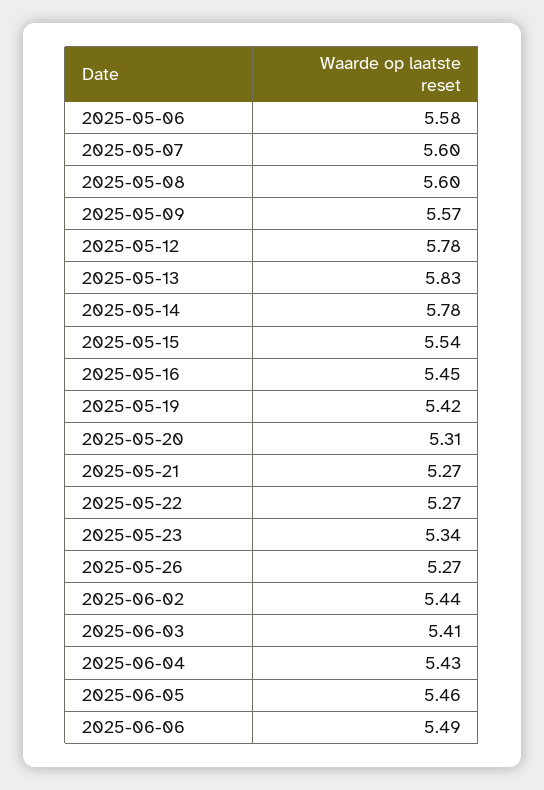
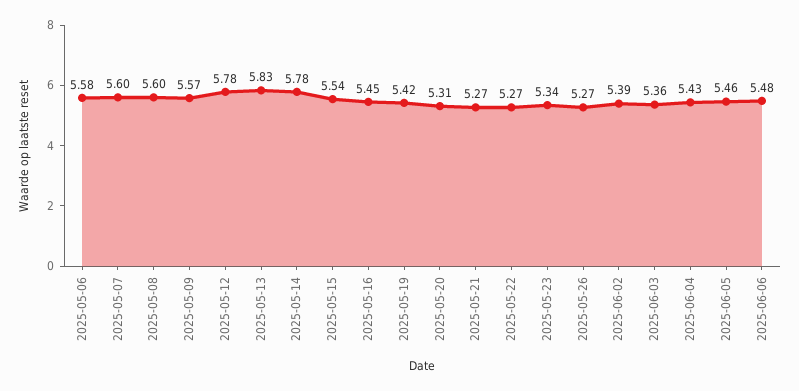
  {
    "2025-05-06": 5.58,
    "2025-05-07": 5.6,
    "2025-05-08": 5.6,
    "2025-05-09": 5.57,
    "2025-05-12": 5.78,
    "2025-05-13": 5.83,
    "2025-05-14": 5.78,
    "2025-05-15": 5.54,
    "2025-05-16": 5.45,
    "2025-05-19": 5.42,
    "2025-05-20": 5.31,
    "2025-05-21": 5.27,
    "2025-05-22": 5.27,
    "2025-05-23": 5.34,
    "2025-05-26": 5.27,
-   "2025-06-02": 5.44,
+   "2025-06-02": 5.39,
-   "2025-06-03": 5.41,
+   "2025-06-03": 5.36,
    "2025-06-04": 5.43,
    "2025-06-05": 5.46,
-   "2025-06-06": 5.49
+   "2025-06-06": 5.48
  }

